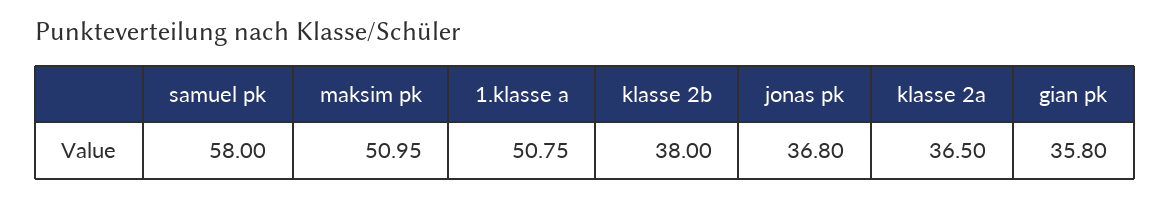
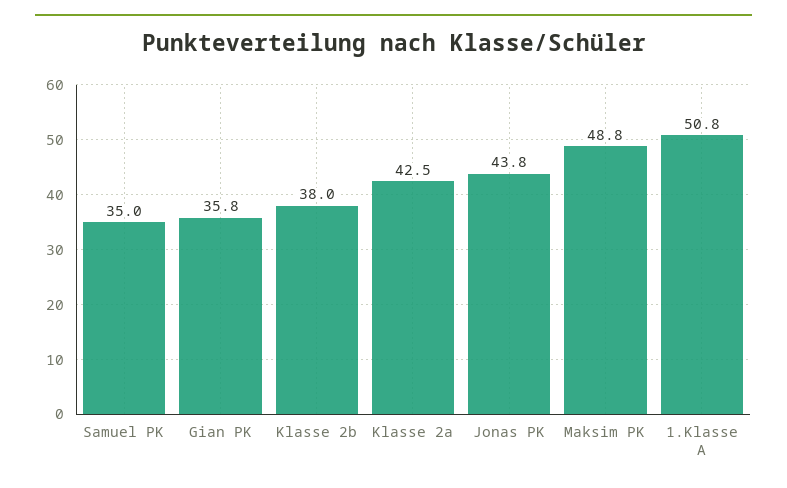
  {
-   "samuel pk": 58,
+   "samuel pk": 35,
-   "maksim pk": 50.95,
+   "maksim pk": 48.8,
    "1.klasse a": 50.75,
    "klasse 2b": 38,
-   "jonas pk": 36.8,
+   "jonas pk": 43.8,
-   "klasse 2a": 36.5,
+   "klasse 2a": 42.5,
    "gian pk": 35.8
  }

